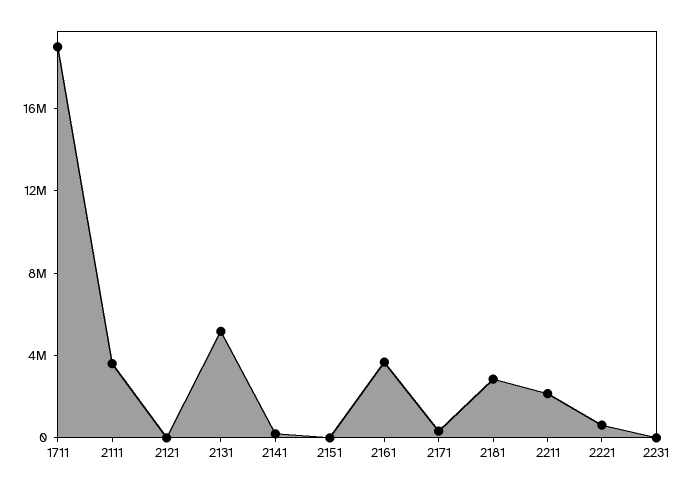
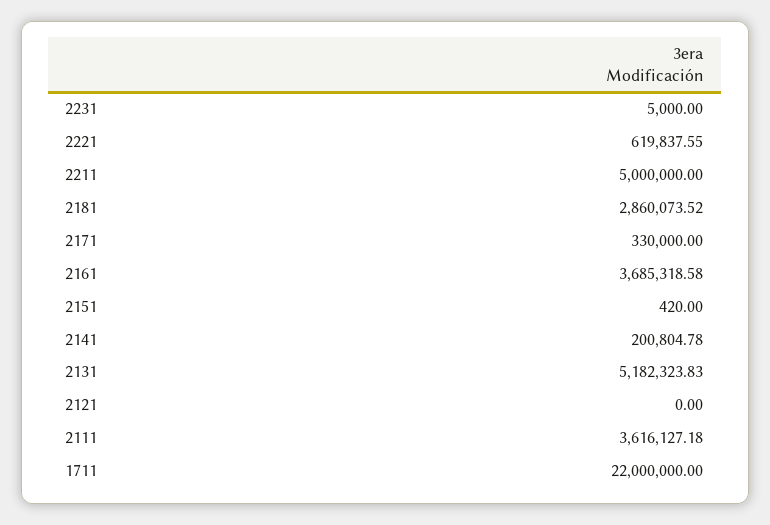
  {
-   "1711": 19000000,
+   "1711": 22000000,
    "2111": 3616127.18,
    "2121": 0,
    "2131": 5182323.83,
    "2141": 200804.78,
    "2151": 420,
    "2161": 3685318.58,
    "2171": 330000,
    "2181": 2860073.52,
-   "2211": 2000000,
+   "2211": 5000000,
    "2221": 619837.55,
    "2231": 5000
  }

